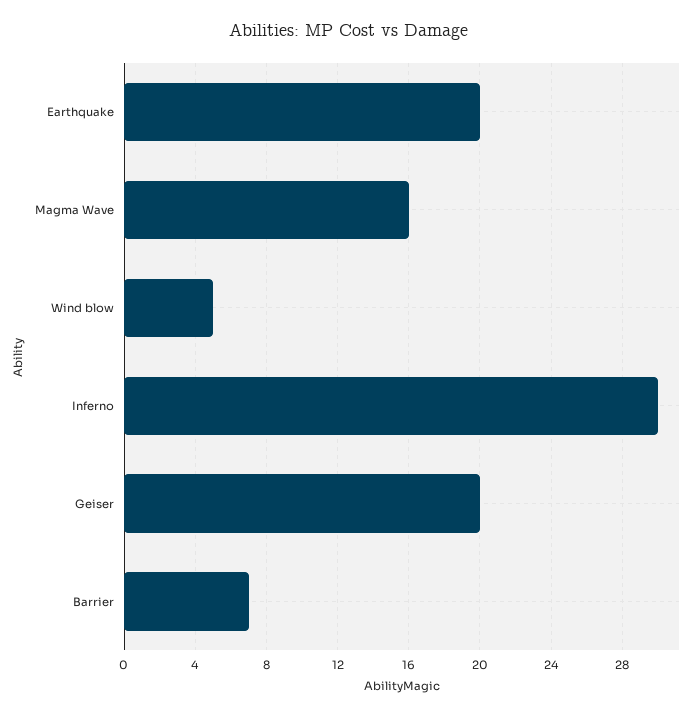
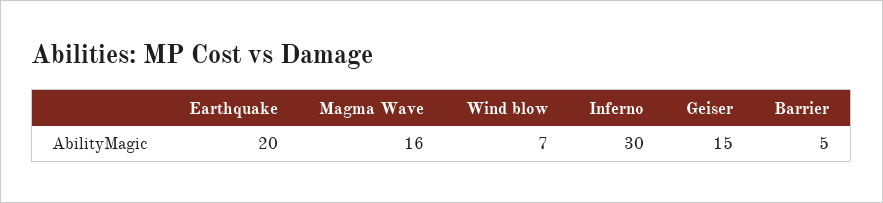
  {
    "Earthquake": 20,
    "Magma Wave": 16,
-   "Wind blow": 5,
+   "Wind blow": 7,
    "Inferno": 30,
-   "Geiser": 20,
+   "Geiser": 15,
-   "Barrier": 7
+   "Barrier": 5
  }

